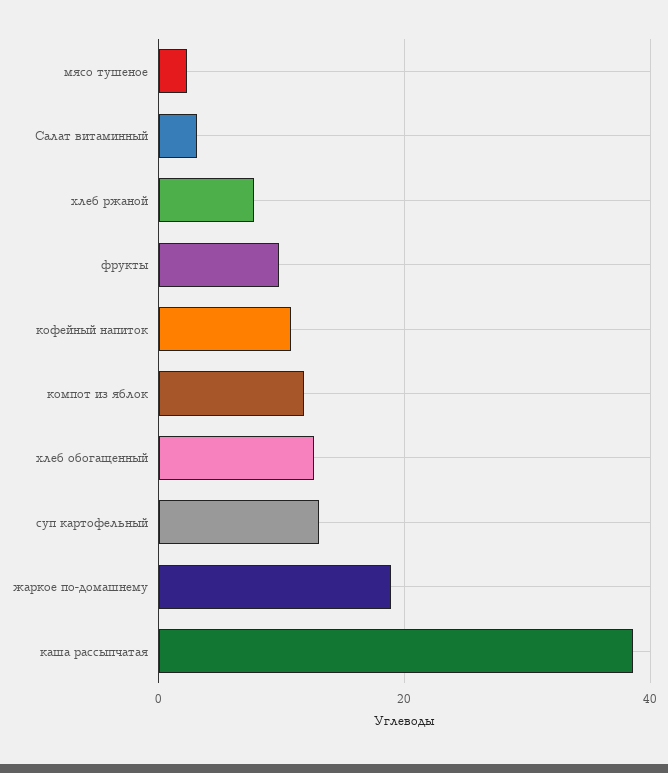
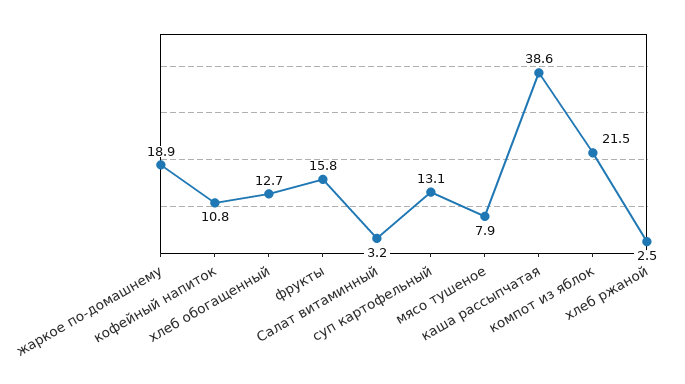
  {
-   "мясо тушеное": 2,
+   "мясо тушеное": 7.9,
    "Салат витаминный": 3.2,
-   "хлеб ржаной": 8,
+   "хлеб ржаной": 2.5,
-   "фрукты": 10,
+   "фрукты": 15.8,
    "кофейный напиток": 10.8,
-   "компот из яблок": 12,
+   "компот из яблок": 21.5,
    "хлеб обогащенный": 12.7,
    "суп картофельный": 13.1,
    "жаркое по-домашнему": 18.9,
    "каша рассыпчатая": 38.6
  }

